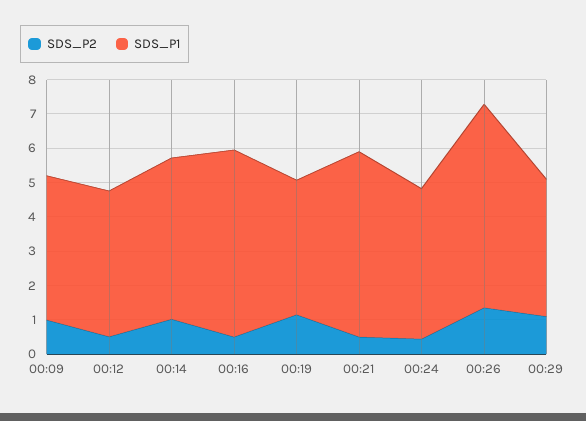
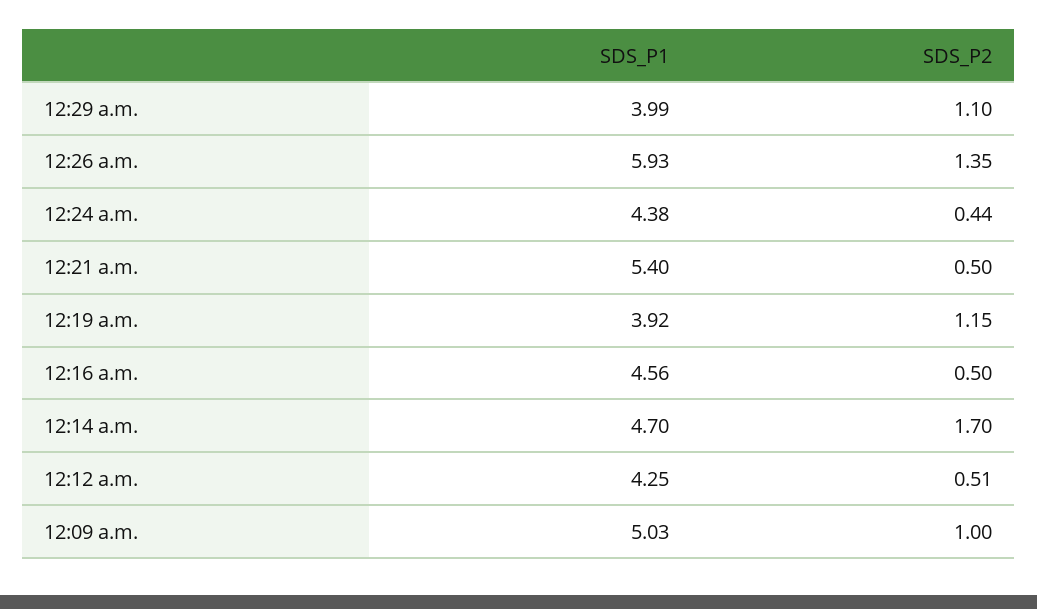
  {
    "SDS_P2": {
      "00:09": 1,
      "00:12": 0.51,
-     "00:14": 1,
+     "00:14": 1.7,
      "00:16": 0.5,
      "00:19": 1.15,
      "00:21": 0.5,
      "00:24": 0.44,
      "00:26": 1.35,
      "00:29": 1.1
    },
    "SDS_P1": {
-     "00:09": 4.25,
+     "00:09": 5.03,
      "00:12": 4.25,
      "00:14": 4.7,
-     "00:16": 5.5,
+     "00:16": 4.56,
      "00:19": 3.92,
      "00:21": 5.4,
      "00:24": 4.38,
      "00:26": 5.93,
      "00:29": 3.99
    }
  }

